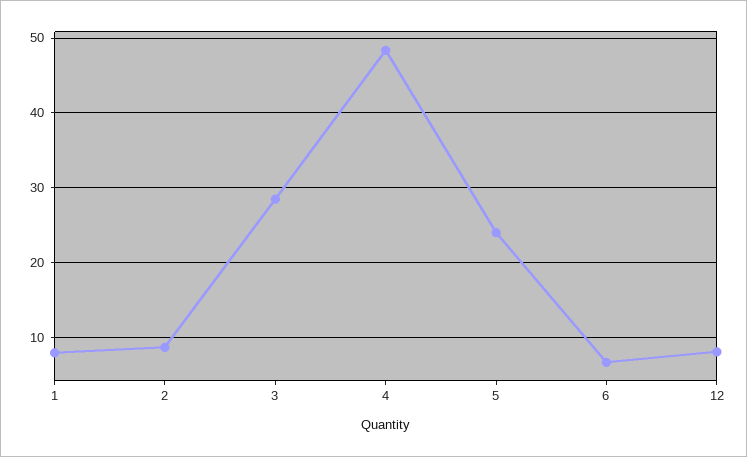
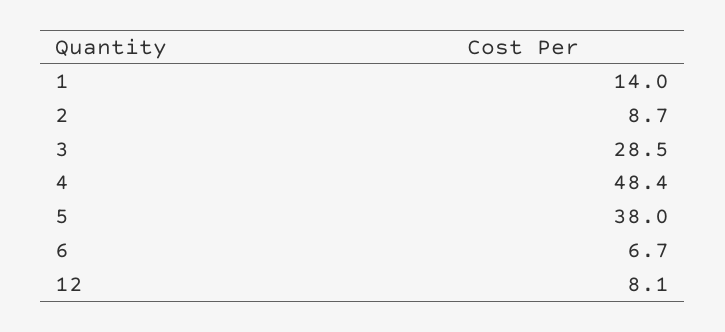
  {
-   "1": 8,
+   "1": 14,
    "2": 8.7,
    "3": 28.5,
    "4": 48.4,
-   "5": 24,
+   "5": 38,
    "6": 6.7,
    "12": 8.1
  }

